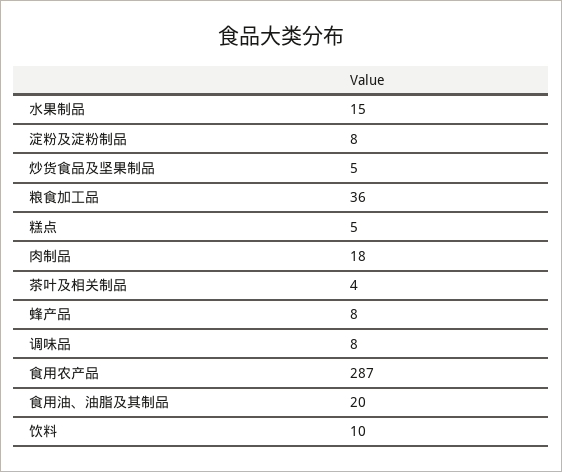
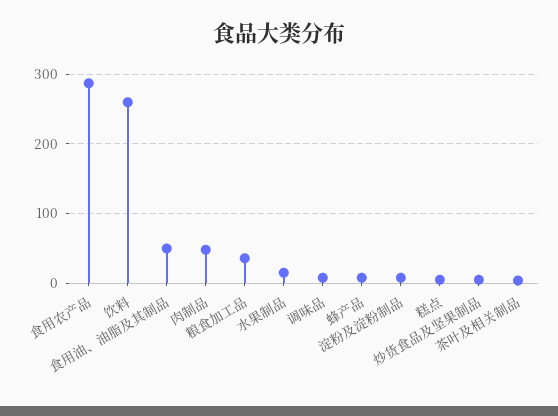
  {
    "水果制品": 15,
    "淀粉及淀粉制品": 8,
    "炒货食品及坚果制品": 5,
    "粮食加工品": 36,
    "糕点": 5,
-   "肉制品": 18,
+   "肉制品": 50,
    "茶叶及相关制品": 4,
    "蜂产品": 8,
    "调味品": 8,
    "食用农产品": 287,
-   "食用油、油脂及其制品": 20,
+   "食用油、油脂及其制品": 50,
-   "饮料": 10
+   "饮料": 260
  }

